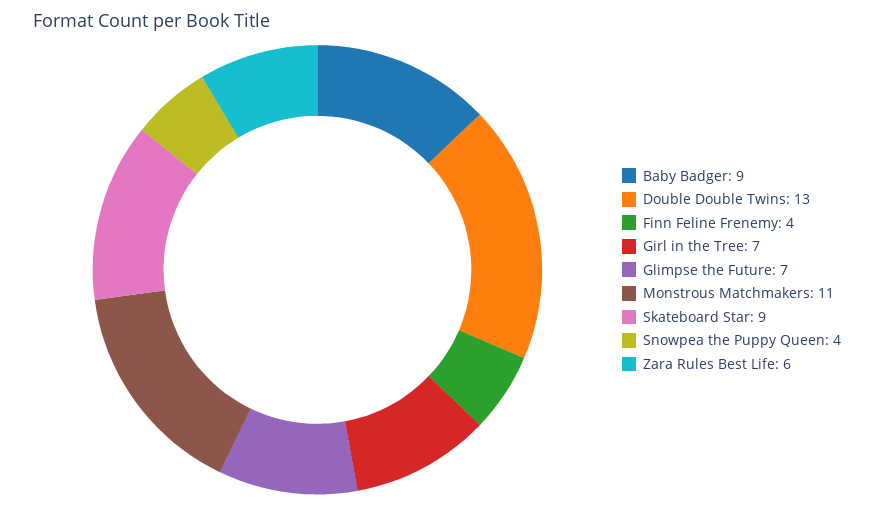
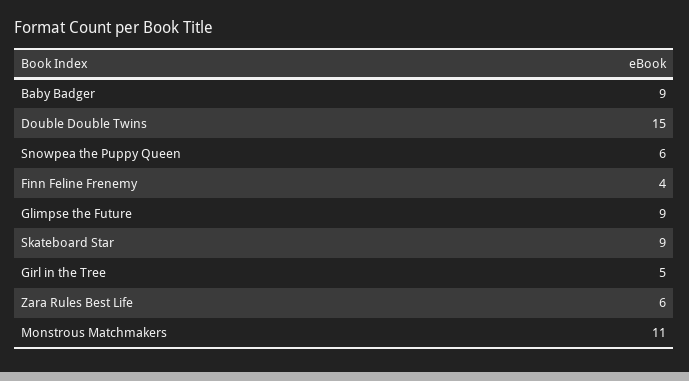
  {
    "Baby Badger": 9,
-   "Double Double Twins": 13,
+   "Double Double Twins": 15,
    "Finn Feline Frenemy": 4,
-   "Girl in the Tree": 7,
+   "Girl in the Tree": 5,
-   "Glimpse the Future": 7,
+   "Glimpse the Future": 9,
    "Monstrous Matchmakers": 11,
    "Skateboard Star": 9,
-   "Snowpea the Puppy Queen": 4,
+   "Snowpea the Puppy Queen": 6,
    "Zara Rules Best Life": 6
  }

